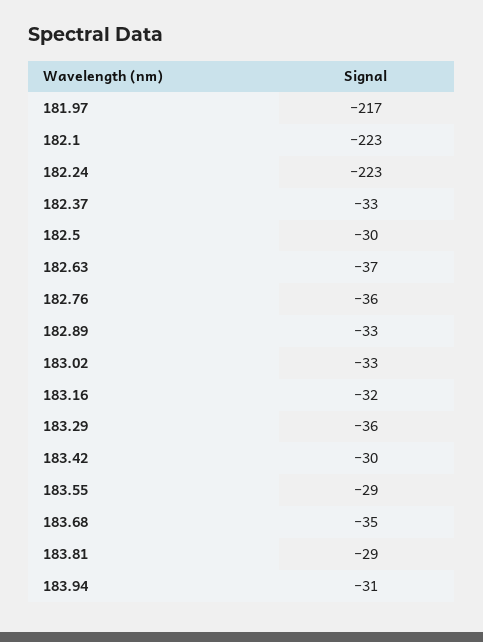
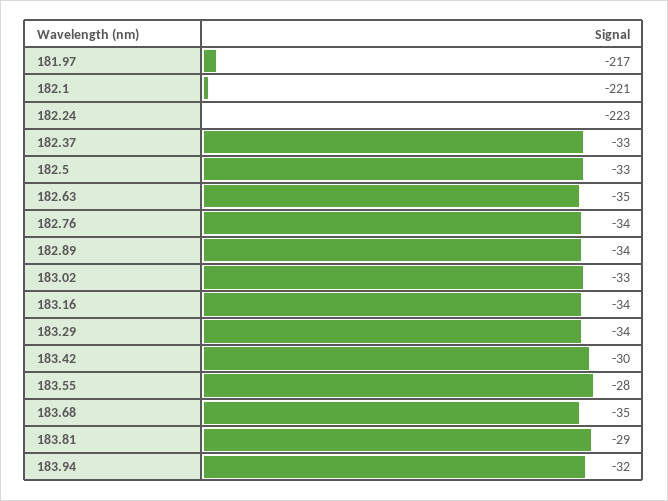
  {
    "181.97": -217,
-   "182.1": -223,
+   "182.1": -221,
    "182.24": -223,
    "182.37": -33,
-   "182.5": -30,
+   "182.5": -33,
-   "182.63": -37,
+   "182.63": -35,
-   "182.76": -36,
+   "182.76": -34,
-   "182.89": -33,
+   "182.89": -34,
    "183.02": -33,
-   "183.16": -32,
+   "183.16": -34,
-   "183.29": -36,
+   "183.29": -34,
    "183.42": -30,
-   "183.55": -29,
+   "183.55": -28,
    "183.68": -35,
    "183.81": -29,
-   "183.94": -31
+   "183.94": -32
  }

